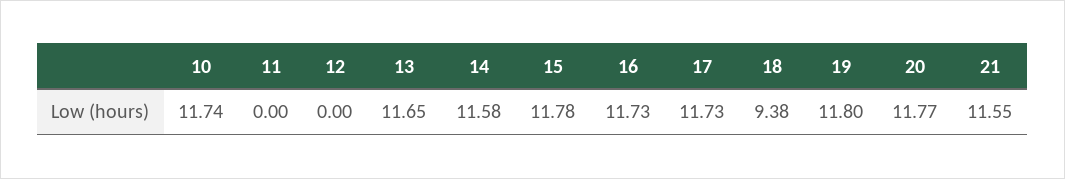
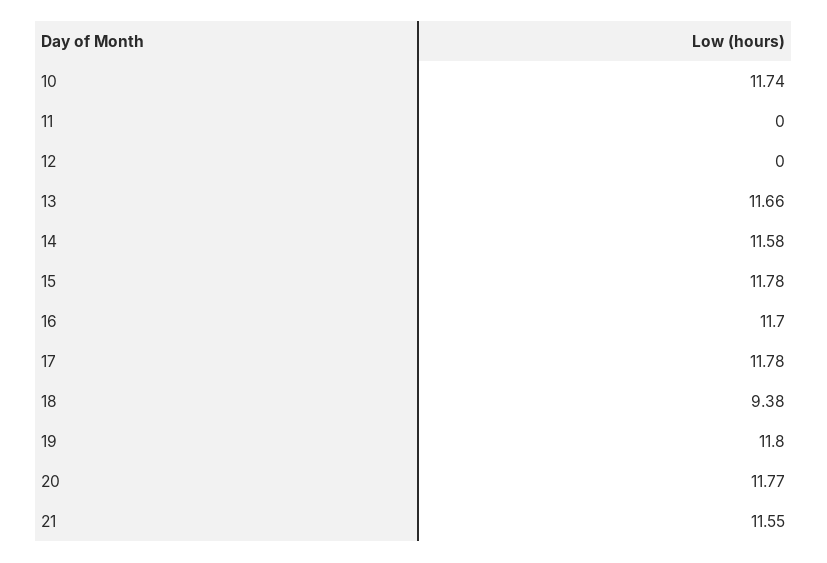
  {
    "10": 11.74,
    "11": 0,
    "12": 0,
-   "13": 11.65,
+   "13": 11.66,
    "14": 11.58,
    "15": 11.78,
-   "16": 11.73,
+   "16": 11.7,
-   "17": 11.73,
+   "17": 11.78,
    "18": 9.38,
    "19": 11.8,
    "20": 11.77,
    "21": 11.55
  }

